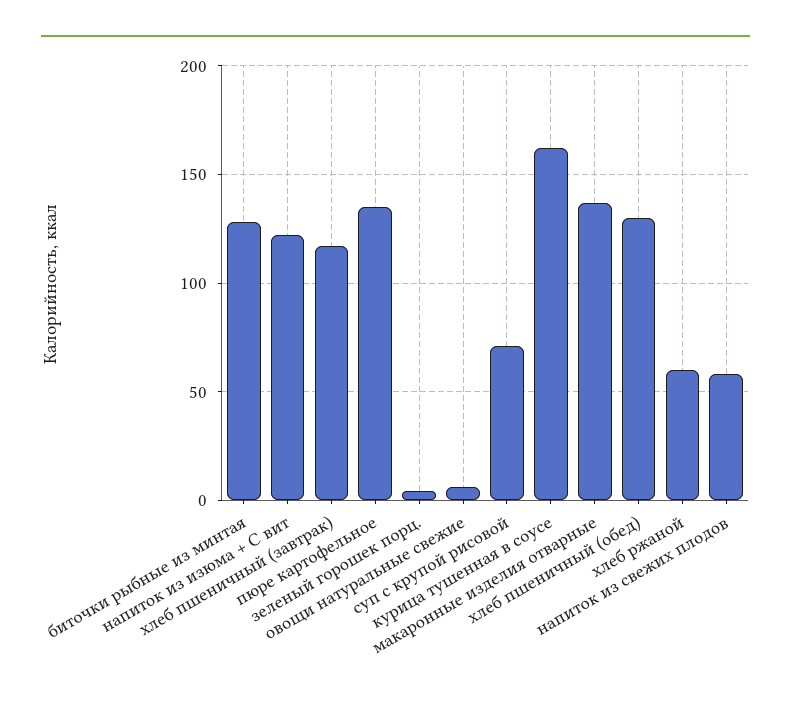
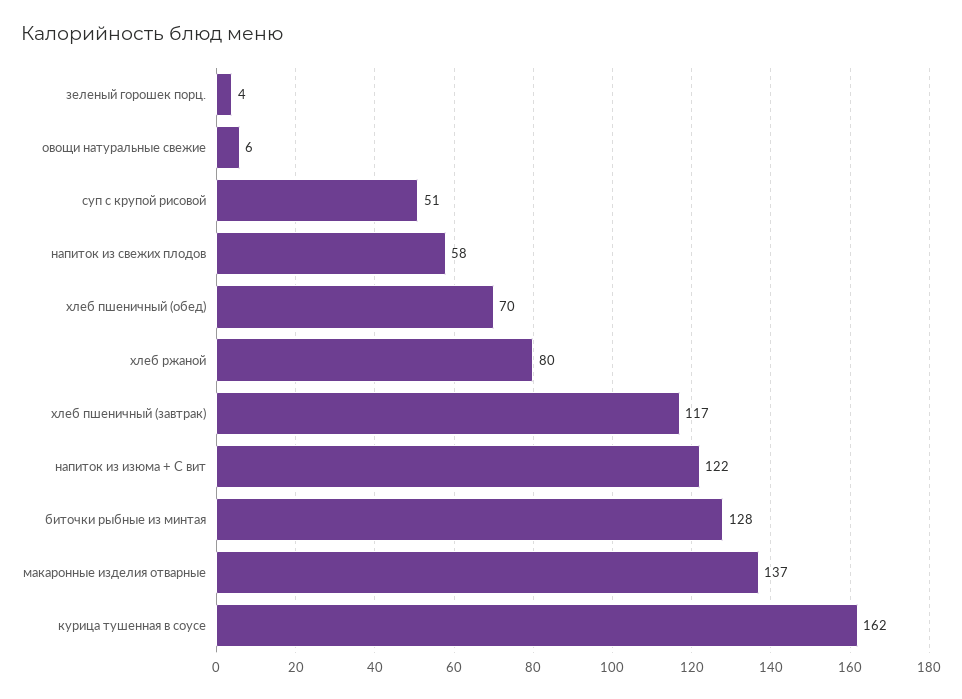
  {
    "биточки рыбные из минтая": 128,
    "напиток из изюма + С вит": 122,
    "хлеб пшеничный (завтрак)": 117,
-   "пюре картофельное": 135,
    "зеленый горошек порц.": 4,
    "овощи натуральные свежие": 6,
-   "суп с крупой рисовой": 70,
+   "суп с крупой рисовой": 51,
    "курица тушенная в соусе": 162,
    "макаронные изделия отварные": 137,
-   "хлеб пшеничный (обед)": 130,
+   "хлеб пшеничный (обед)": 70,
-   "хлеб ржаной": 60,
+   "хлеб ржаной": 80,
    "напиток из свежих плодов": 58
  }

